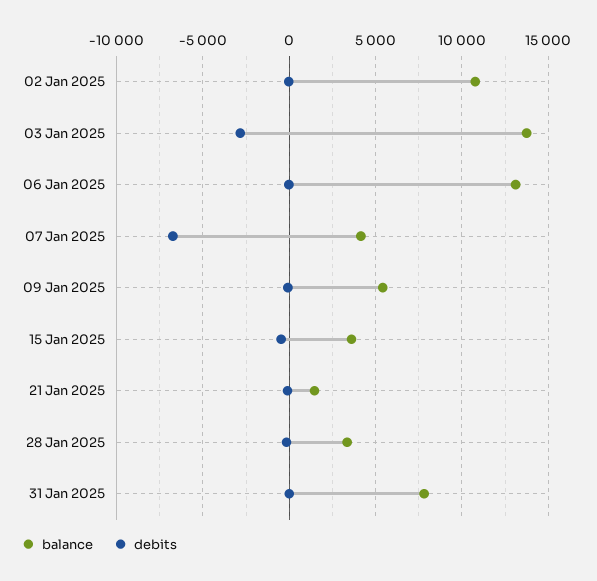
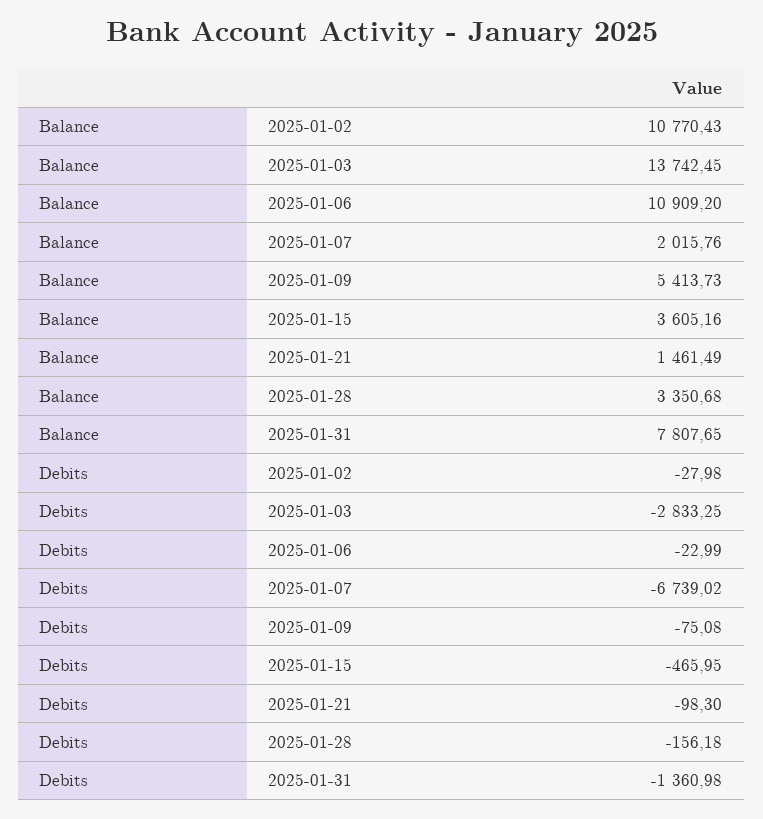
  {
    "balance": {
      "02 Jan 2025": 10770.43,
      "03 Jan 2025": 13742.45,
-     "06 Jan 2025": 13000,
+     "06 Jan 2025": 10909.2,
-     "07 Jan 2025": 4000,
+     "07 Jan 2025": 2015.76,
      "09 Jan 2025": 5413.73,
      "15 Jan 2025": 3605.16,
      "21 Jan 2025": 1461.49,
      "28 Jan 2025": 3350.68,
      "31 Jan 2025": 7807.65
    },
    "debits": {
      "02 Jan 2025": -27.98,
      "03 Jan 2025": -2833.25,
      "06 Jan 2025": -22.99,
      "07 Jan 2025": -6739.02,
      "09 Jan 2025": -75.08,
      "15 Jan 2025": -465.95,
      "21 Jan 2025": -98.3,
      "28 Jan 2025": -156.18,
-     "31 Jan 2025": 0
+     "31 Jan 2025": -1360.98
    }
  }

